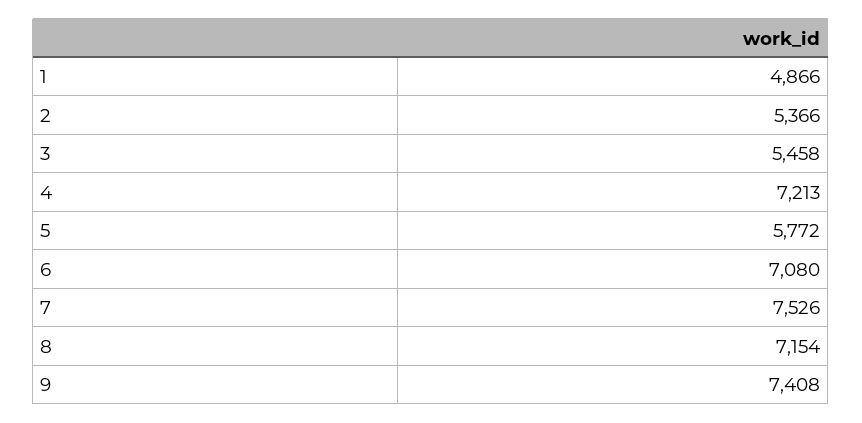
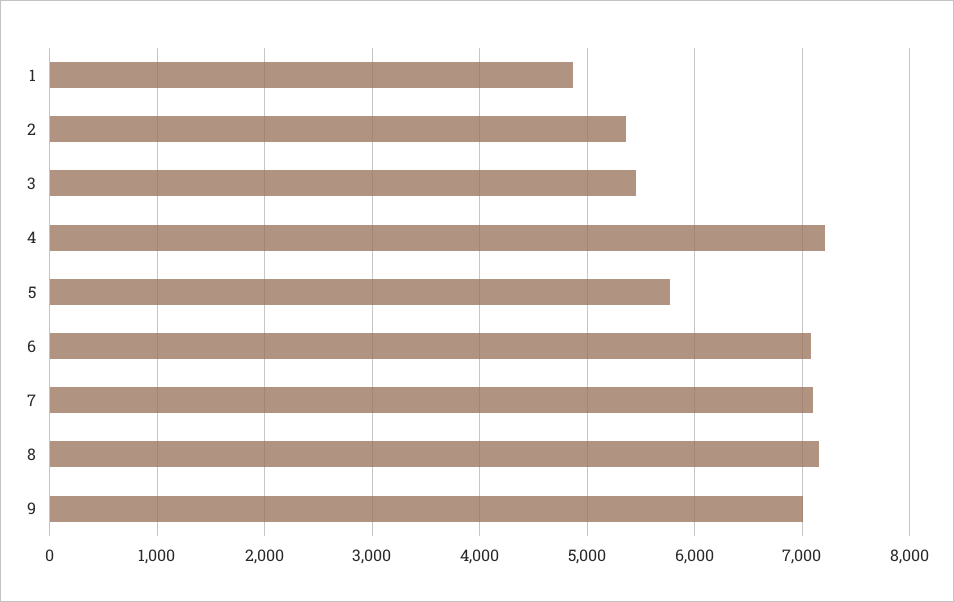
  {
    "1": 4866,
    "2": 5366,
    "3": 5458,
    "4": 7213,
    "5": 5772,
    "6": 7080,
-   "7": 7526,
+   "7": 7100,
    "8": 7154,
-   "9": 7408
+   "9": 7000
  }

